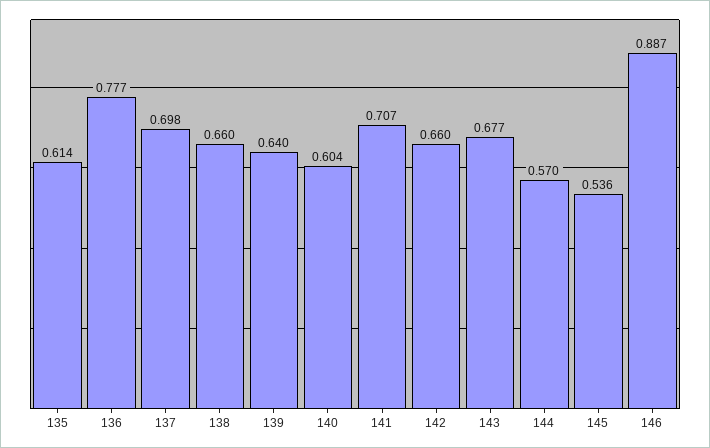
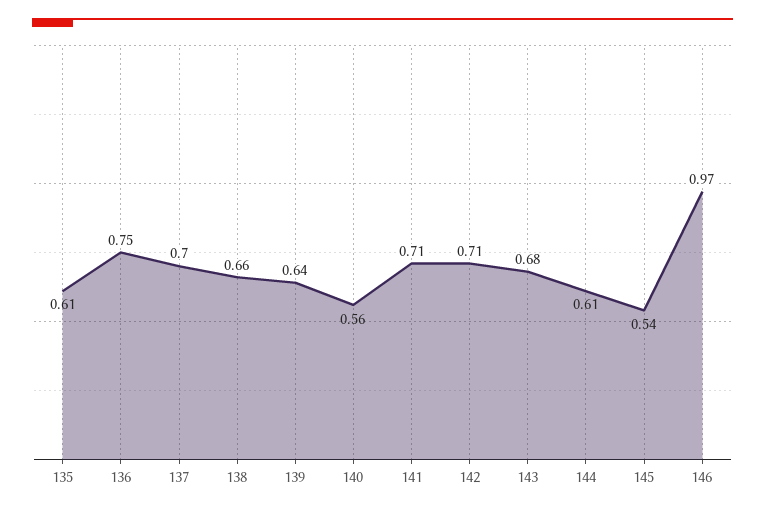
  {
    "135": 0.614,
-   "136": 0.777,
+   "136": 0.75,
    "137": 0.698,
    "138": 0.66,
    "139": 0.64,
-   "140": 0.604,
+   "140": 0.56,
    "141": 0.707,
-   "142": 0.66,
+   "142": 0.71,
    "143": 0.677,
-   "144": 0.57,
+   "144": 0.61,
    "145": 0.536,
-   "146": 0.887
+   "146": 0.97
  }

